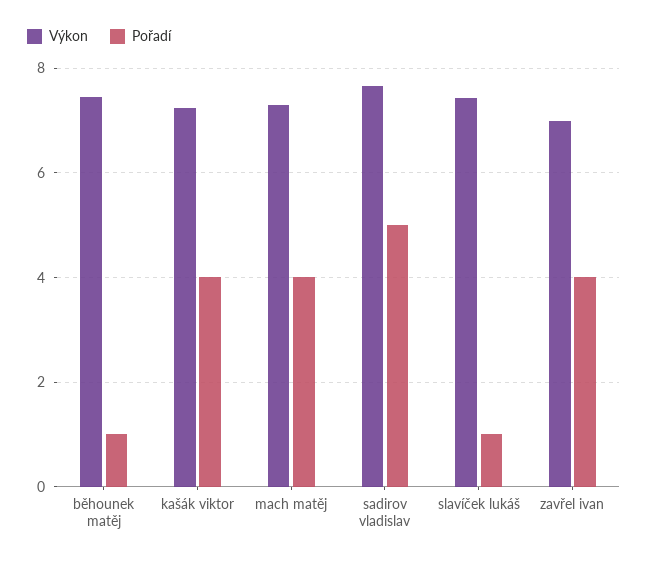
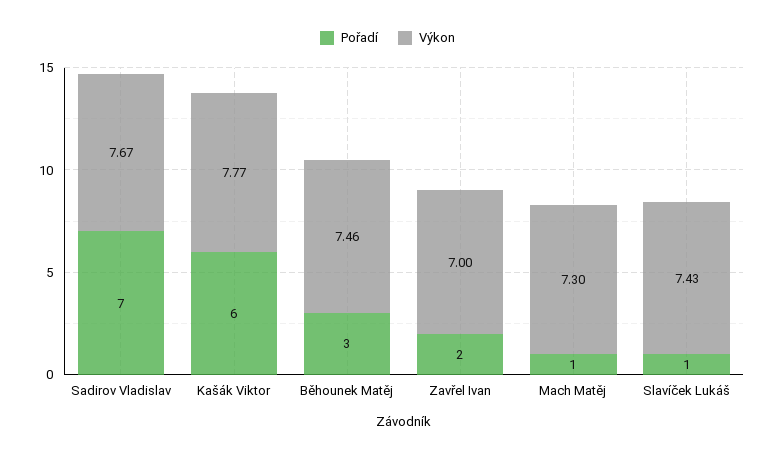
  {
    "Výkon": {
      "běhounek matěj": 7.46,
-     "kašák viktor": 7.2,
+     "kašák viktor": 7.77,
      "mach matěj": 7.3,
      "sadirov vladislav": 7.67,
      "slavíček lukáš": 7.43,
      "zavřel ivan": 7
    },
    "Pořadí": {
-     "běhounek matěj": 1,
+     "běhounek matěj": 3,
-     "kašák viktor": 4,
+     "kašák viktor": 6,
-     "mach matěj": 4,
+     "mach matěj": 1,
-     "sadirov vladislav": 5,
+     "sadirov vladislav": 7,
      "slavíček lukáš": 1,
-     "zavřel ivan": 4
+     "zavřel ivan": 2
    }
  }

